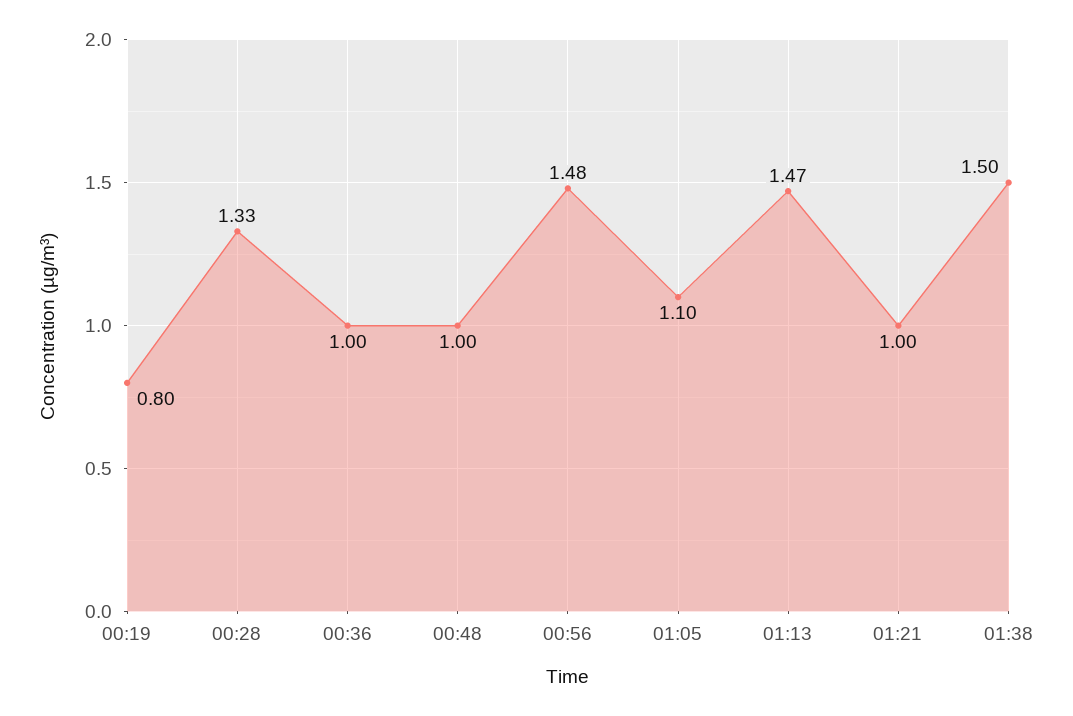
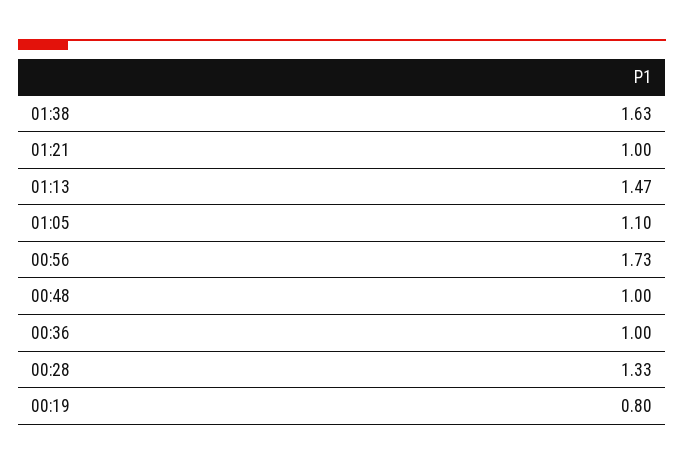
  {
    "00:19": 0.8,
    "00:28": 1.33,
    "00:36": 1,
    "00:48": 1,
-   "00:56": 1.48,
+   "00:56": 1.73,
    "01:05": 1.1,
    "01:13": 1.47,
    "01:21": 1,
-   "01:38": 1.5
+   "01:38": 1.63
  }

